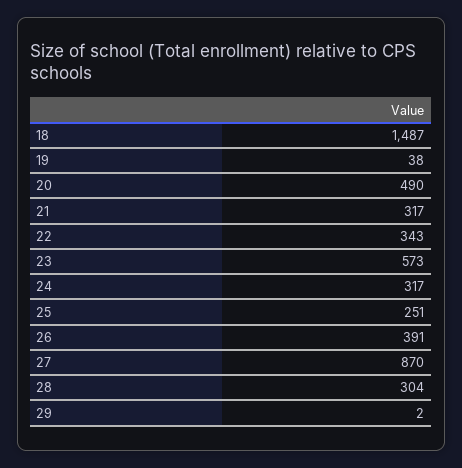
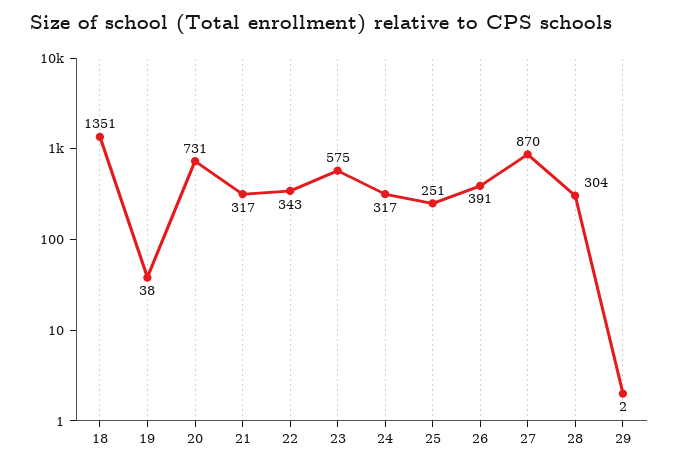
  {
-   "18": 1487,
+   "18": 1351,
    "19": 38,
-   "20": 490,
+   "20": 731,
    "21": 317,
    "22": 343,
-   "23": 573,
+   "23": 575,
    "24": 317,
    "25": 251,
    "26": 391,
    "27": 870,
    "28": 304,
    "29": 2
  }

